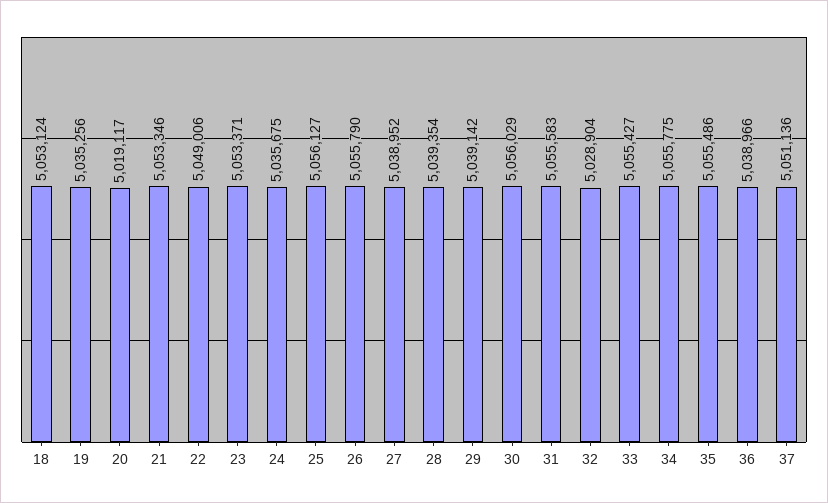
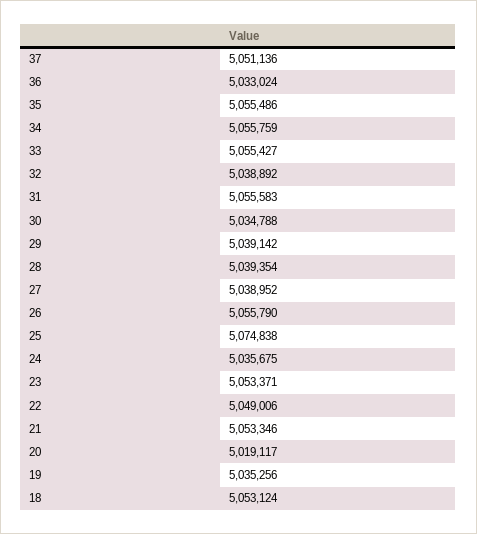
  {
    "18": 5053124,
    "19": 5035256,
    "20": 5019117,
    "21": 5053346,
    "22": 5049006,
    "23": 5053371,
    "24": 5035675,
-   "25": 5056127,
+   "25": 5074838,
    "26": 5055790,
    "27": 5038952,
    "28": 5039354,
    "29": 5039142,
-   "30": 5056029,
+   "30": 5034788,
    "31": 5055583,
-   "32": 5028904,
+   "32": 5038892,
    "33": 5055427,
-   "34": 5055775,
+   "34": 5055759,
    "35": 5055486,
-   "36": 5038966,
+   "36": 5033024,
    "37": 5051136
  }

